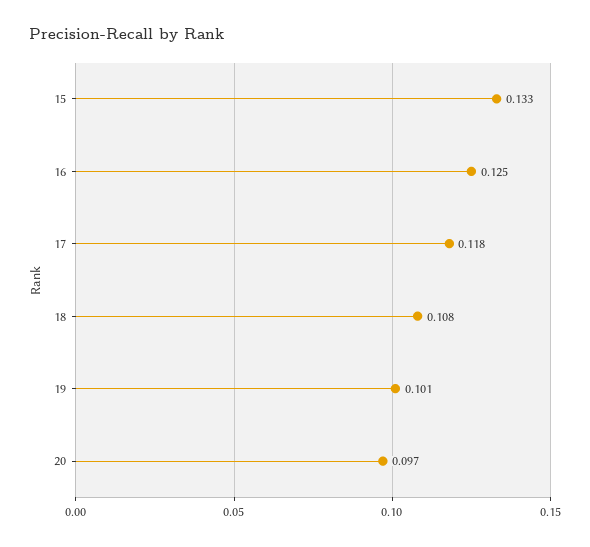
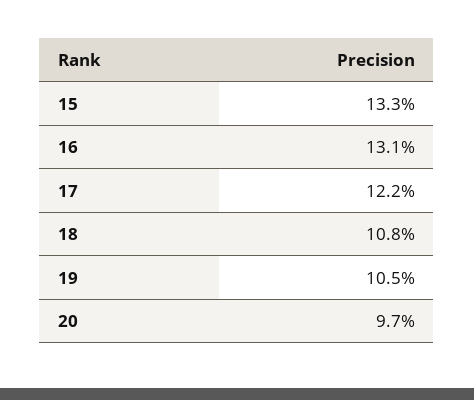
  {
    "15": 0.133,
-   "16": 0.125,
+   "16": 0.131,
-   "17": 0.118,
+   "17": 0.122,
    "18": 0.108,
-   "19": 0.101,
+   "19": 0.105,
    "20": 0.097
  }

